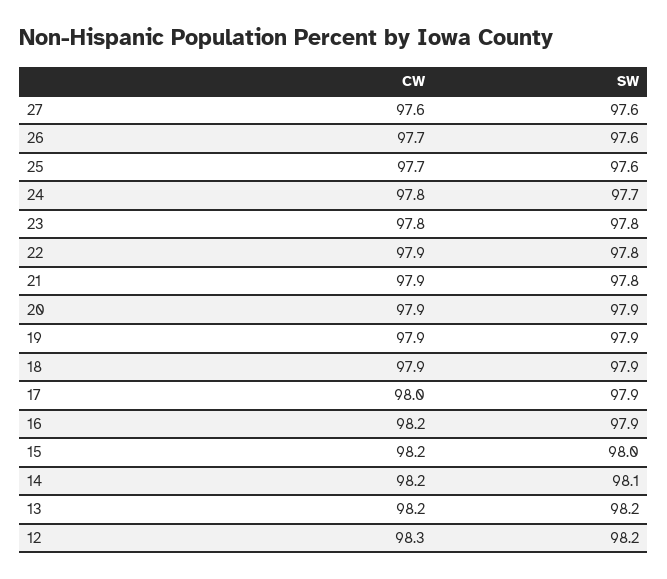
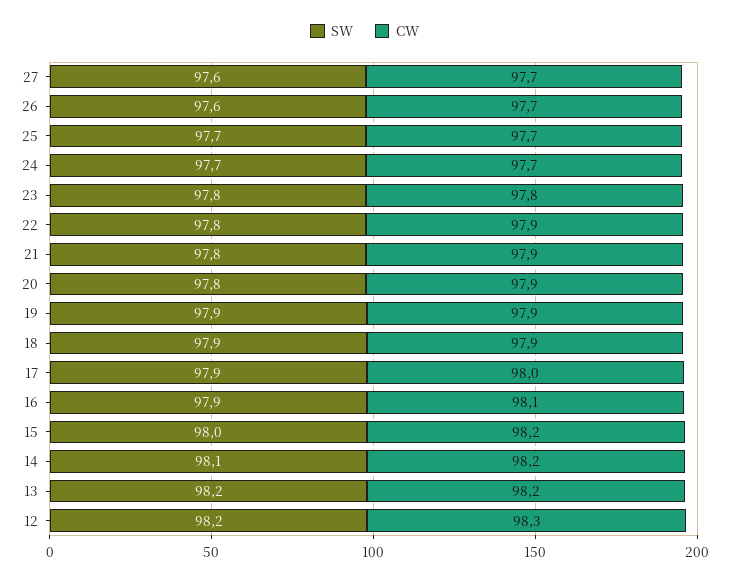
  {
    "CW": {
-     "27": 97.6,
+     "27": 97.7,
      "26": 97.7,
      "25": 97.7,
-     "24": 97.8,
+     "24": 97.7,
      "23": 97.8,
      "22": 97.9,
      "21": 97.9,
      "20": 97.9,
      "19": 97.9,
      "18": 97.9,
      "17": 98,
-     "16": 98.2,
+     "16": 98.1,
      "15": 98.2,
      "14": 98.2,
      "13": 98.2,
      "12": 98.3
    },
    "SW": {
      "27": 97.6,
      "26": 97.6,
-     "25": 97.6,
+     "25": 97.7,
      "24": 97.7,
      "23": 97.8,
      "22": 97.8,
      "21": 97.8,
-     "20": 97.9,
+     "20": 97.8,
      "19": 97.9,
      "18": 97.9,
      "17": 97.9,
      "16": 97.9,
      "15": 98,
      "14": 98.1,
      "13": 98.2,
      "12": 98.2
    }
  }

